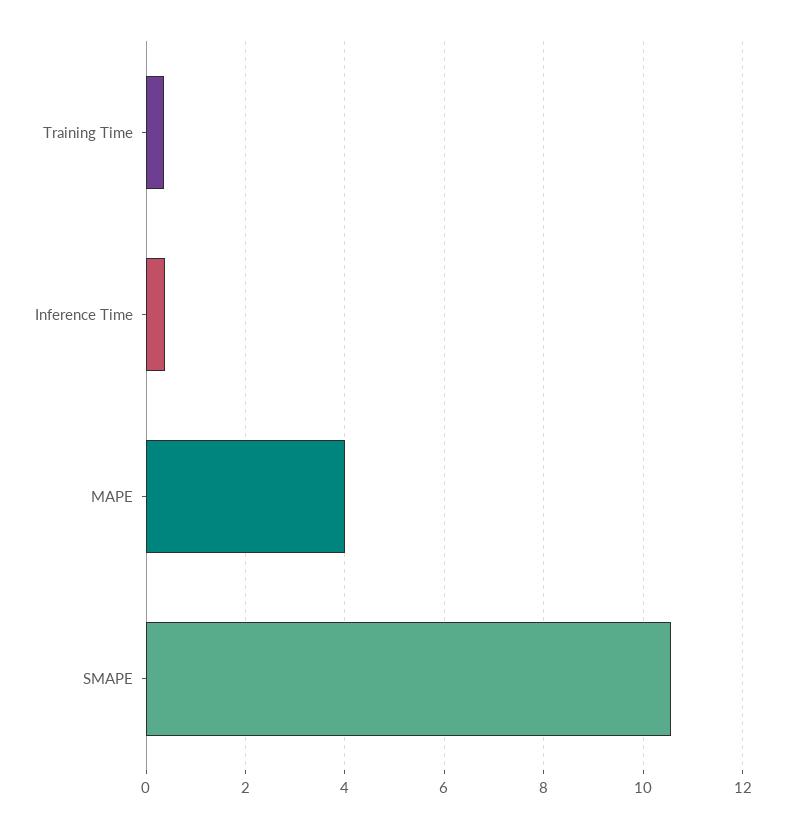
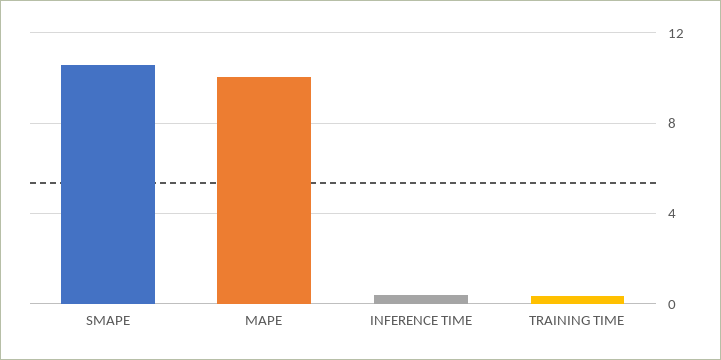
  {
    "Training Time": 0.4,
    "Inference Time": 0.4,
-   "MAPE": 4,
+   "MAPE": 10,
    "SMAPE": 10.6
  }

